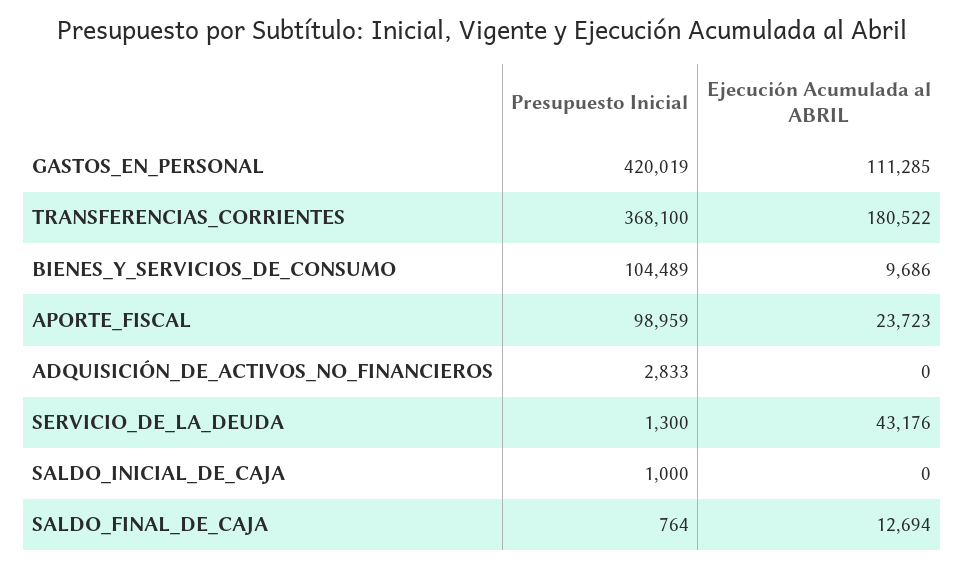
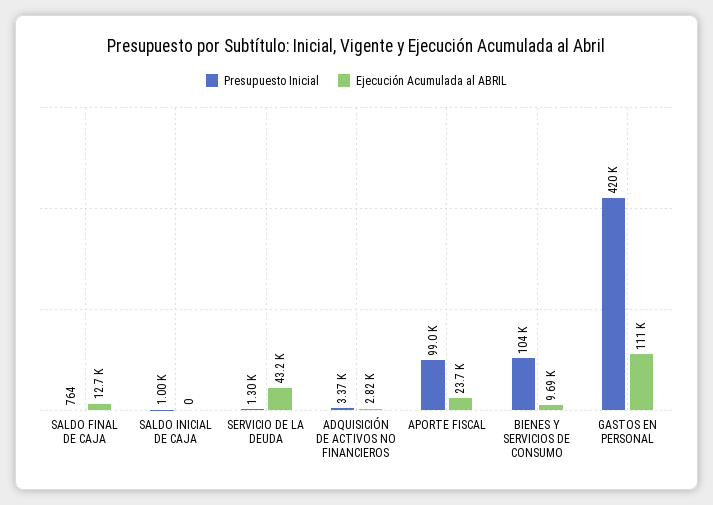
  {
    "Presupuesto Inicial": {
      "GASTOS_EN_PERSONAL": 420019,
-     "TRANSFERENCIAS_CORRIENTES": 368100,
      "BIENES_Y_SERVICIOS_DE_CONSUMO": 104489,
      "APORTE_FISCAL": 98959,
-     "ADQUISICIÓN_DE_ACTIVOS_NO_FINANCIEROS": 2833,
+     "ADQUISICIÓN_DE_ACTIVOS_NO_FINANCIEROS": 3370,
      "SERVICIO_DE_LA_DEUDA": 1300,
      "SALDO_INICIAL_DE_CAJA": 1000,
      "SALDO_FINAL_DE_CAJA": 764
    },
    "Ejecución Acumulada al ABRIL": {
      "GASTOS_EN_PERSONAL": 111285,
-     "TRANSFERENCIAS_CORRIENTES": 180522,
      "BIENES_Y_SERVICIOS_DE_CONSUMO": 9686,
      "APORTE_FISCAL": 23723,
-     "ADQUISICIÓN_DE_ACTIVOS_NO_FINANCIEROS": 0,
+     "ADQUISICIÓN_DE_ACTIVOS_NO_FINANCIEROS": 2820,
      "SERVICIO_DE_LA_DEUDA": 43176,
      "SALDO_INICIAL_DE_CAJA": 0,
      "SALDO_FINAL_DE_CAJA": 12694
    }
  }

